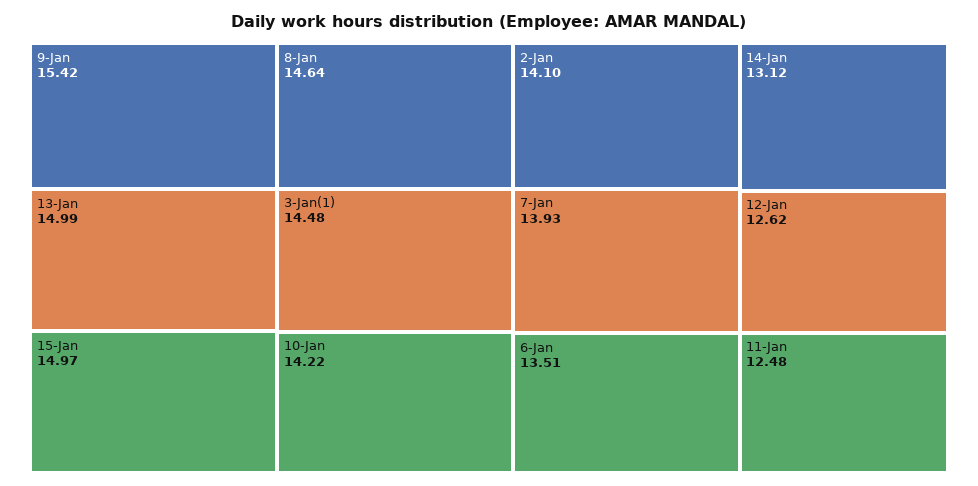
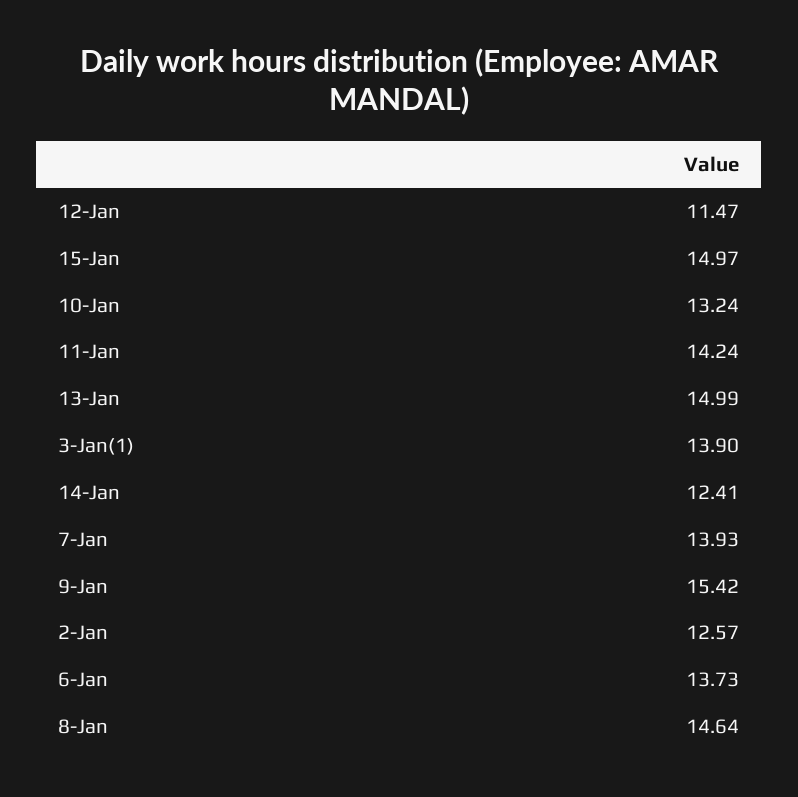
  {
    "9-Jan": 15.42,
    "13-Jan": 14.99,
    "15-Jan": 14.97,
    "8-Jan": 14.64,
-   "3-Jan(1)": 14.48,
+   "3-Jan(1)": 13.9,
-   "10-Jan": 14.22,
+   "10-Jan": 13.24,
-   "2-Jan": 14.1,
+   "2-Jan": 12.57,
    "7-Jan": 13.93,
-   "6-Jan": 13.51,
+   "6-Jan": 13.73,
-   "14-Jan": 13.12,
+   "14-Jan": 12.41,
-   "12-Jan": 12.62,
+   "12-Jan": 11.47,
-   "11-Jan": 12.48
+   "11-Jan": 14.24
  }

